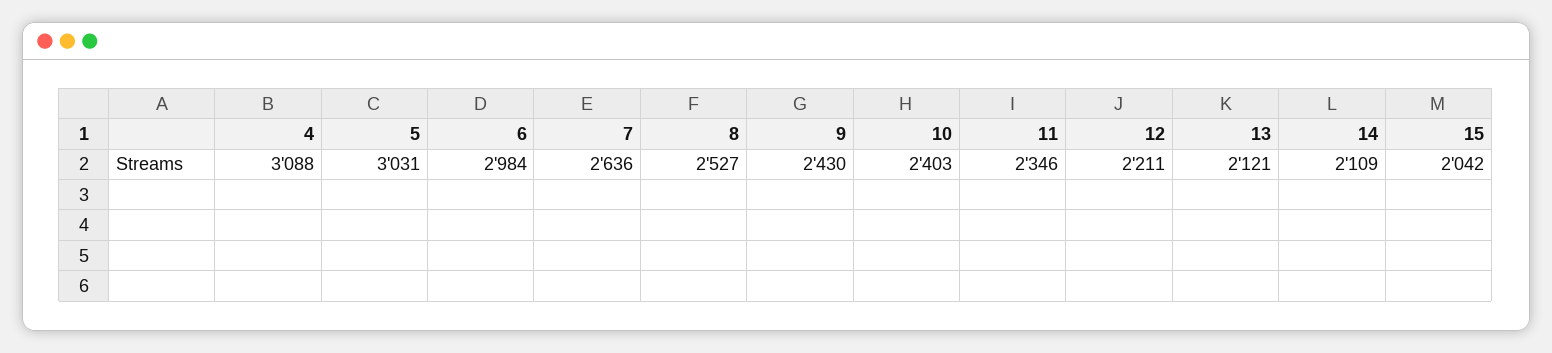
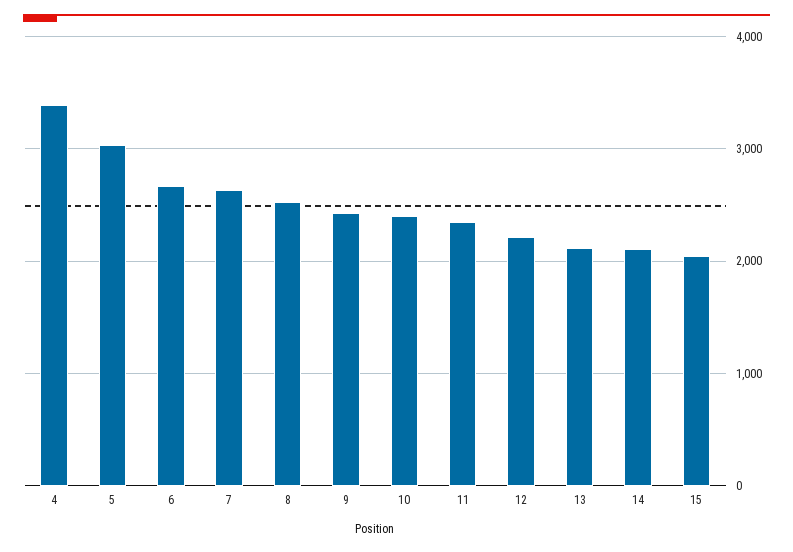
  {
-   "4": 3088,
+   "4": 3400,
    "5": 3031,
-   "6": 2984,
+   "6": 2700,
    "7": 2636,
    "8": 2527,
    "9": 2430,
    "10": 2403,
    "11": 2346,
    "12": 2211,
    "13": 2121,
    "14": 2109,
    "15": 2042
  }

